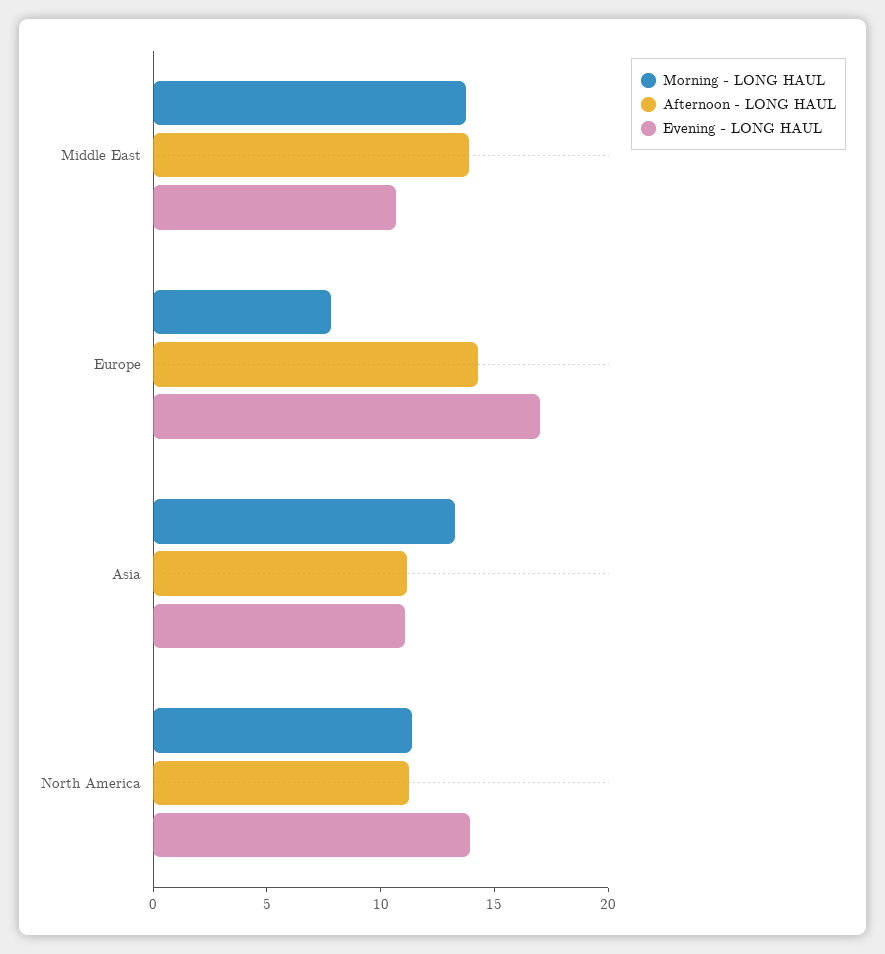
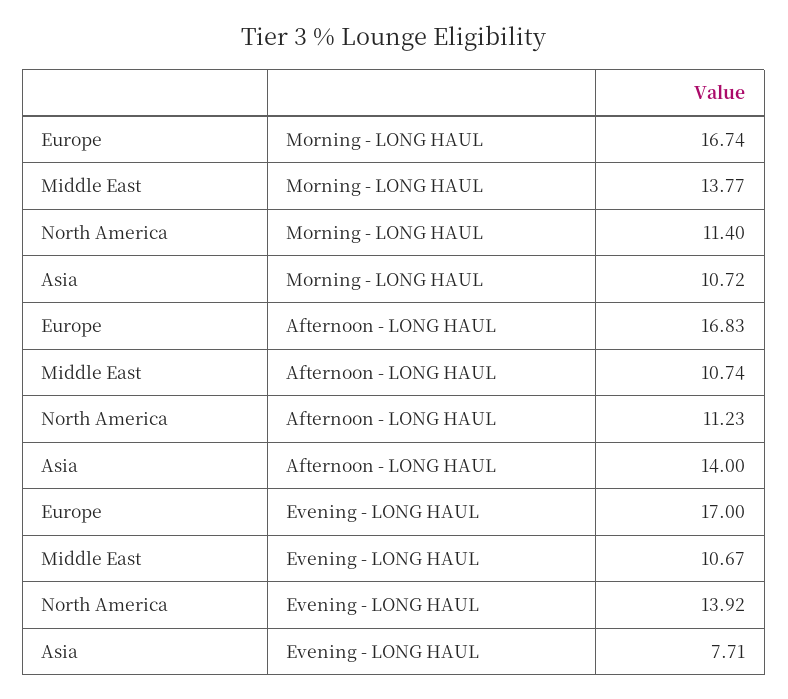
  {
    "Morning - LONG HAUL": {
      "Middle East": 13.77,
-     "Europe": 8,
+     "Europe": 16.74,
-     "Asia": 13,
+     "Asia": 10.72,
      "North America": 11.4
    },
    "Afternoon - LONG HAUL": {
-     "Middle East": 14,
+     "Middle East": 10.74,
-     "Europe": 14,
+     "Europe": 16.83,
-     "Asia": 11,
+     "Asia": 14,
      "North America": 11.23
    },
    "Evening - LONG HAUL": {
      "Middle East": 10.67,
      "Europe": 17,
-     "Asia": 11,
+     "Asia": 7.71,
      "North America": 13.92
    }
  }

